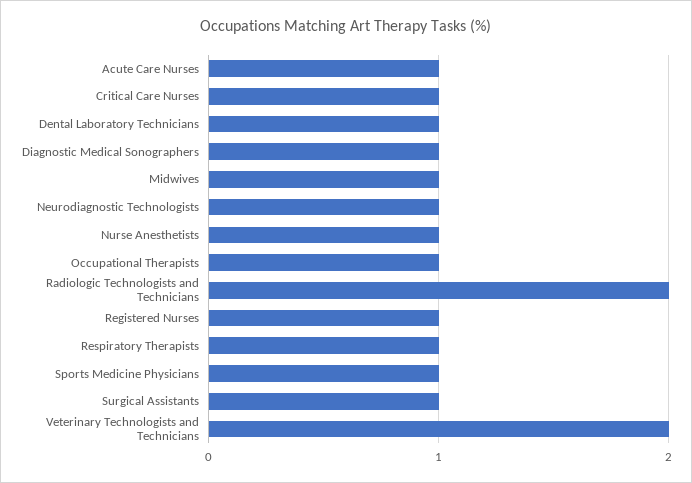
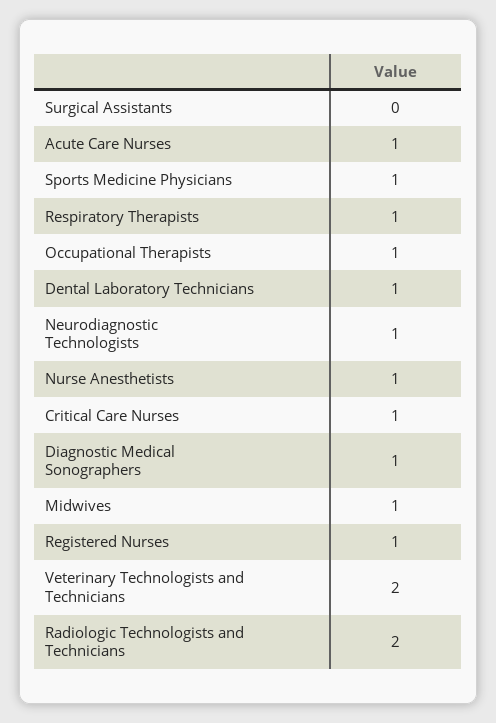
  {
    "Acute Care Nurses": 1,
    "Critical Care Nurses": 1,
    "Dental Laboratory Technicians": 1,
    "Diagnostic Medical Sonographers": 1,
    "Midwives": 1,
    "Neurodiagnostic Technologists": 1,
    "Nurse Anesthetists": 1,
    "Occupational Therapists": 1,
    "Radiologic Technologists and Technicians": 2,
    "Registered Nurses": 1,
    "Respiratory Therapists": 1,
    "Sports Medicine Physicians": 1,
-   "Surgical Assistants": 1,
+   "Surgical Assistants": 0,
    "Veterinary Technologists and Technicians": 2
  }

